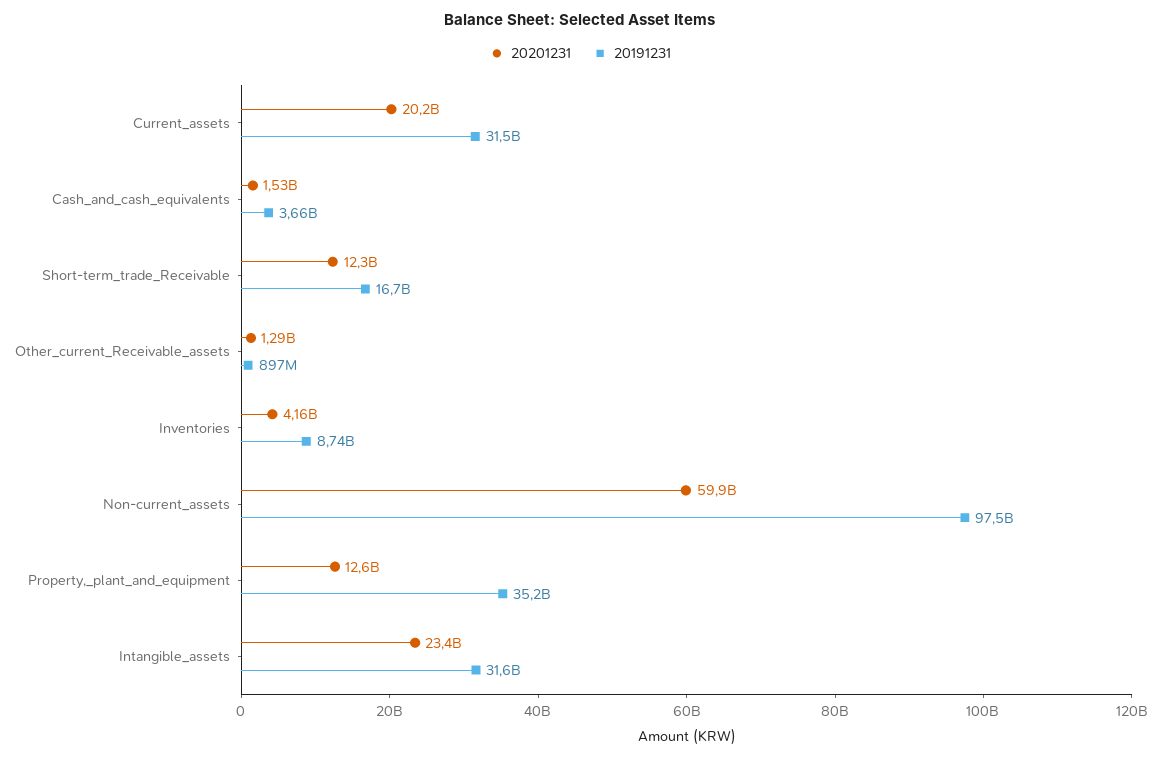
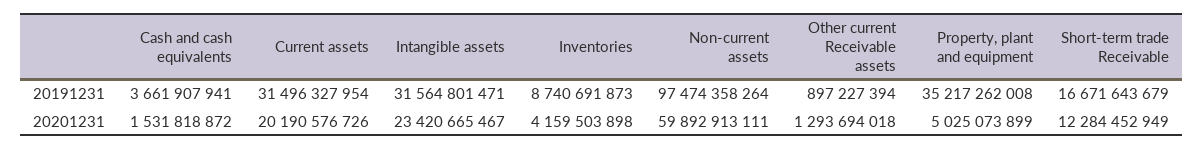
  {
    "20201231": {
      "Current_assets": 20190576726,
      "Cash_and_cash_equivalents": 1531818872,
      "Short-term_trade_Receivable": 12284452949,
      "Other_current_Receivable_assets": 1293694018,
      "Inventories": 4159503898,
      "Non-current_assets": 59892913111,
-     "Property,_plant_and_equipment": 12600000000,
+     "Property,_plant_and_equipment": 5025073899,
      "Intangible_assets": 23420665467
    },
    "20191231": {
      "Current_assets": 31496327954,
      "Cash_and_cash_equivalents": 3661907941,
      "Short-term_trade_Receivable": 16671643679,
      "Other_current_Receivable_assets": 897227394,
      "Inventories": 8740691873,
      "Non-current_assets": 97474358264,
      "Property,_plant_and_equipment": 35217262008,
      "Intangible_assets": 31564801471
    }
  }

